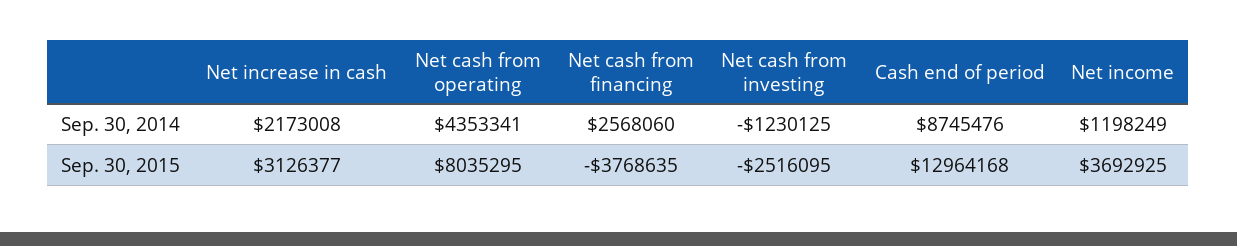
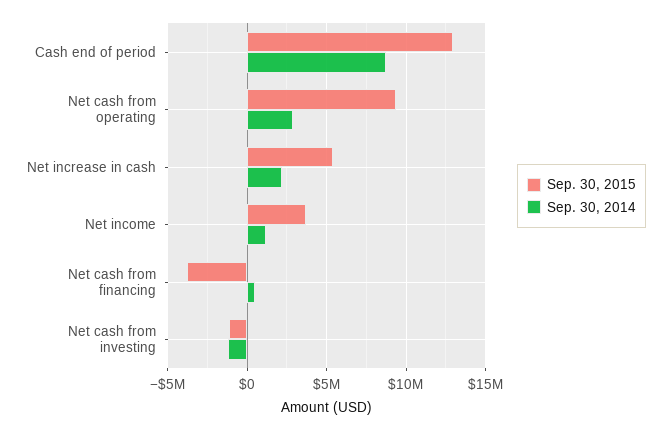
  {
    "Sep. 30, 2014": {
      "Net increase in cash": 2173008,
-     "Net cash from operating": 4353341,
+     "Net cash from operating": 3000000,
-     "Net cash from financing": 2568060,
+     "Net cash from financing": 500000,
      "Net cash from investing": -1230125,
      "Cash end of period": 8745476,
      "Net income": 1198249
    },
    "Sep. 30, 2015": {
-     "Net increase in cash": 3126377,
+     "Net increase in cash": 5500000,
-     "Net cash from operating": 8035295,
+     "Net cash from operating": 9500000,
      "Net cash from financing": -3768635,
-     "Net cash from investing": -2516095,
+     "Net cash from investing": -1000000,
      "Cash end of period": 12964168,
      "Net income": 3692925
    }
  }

